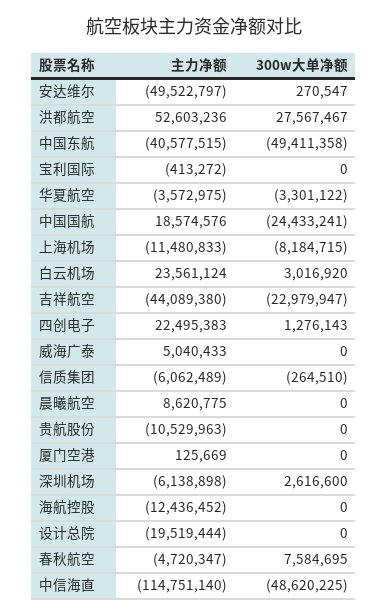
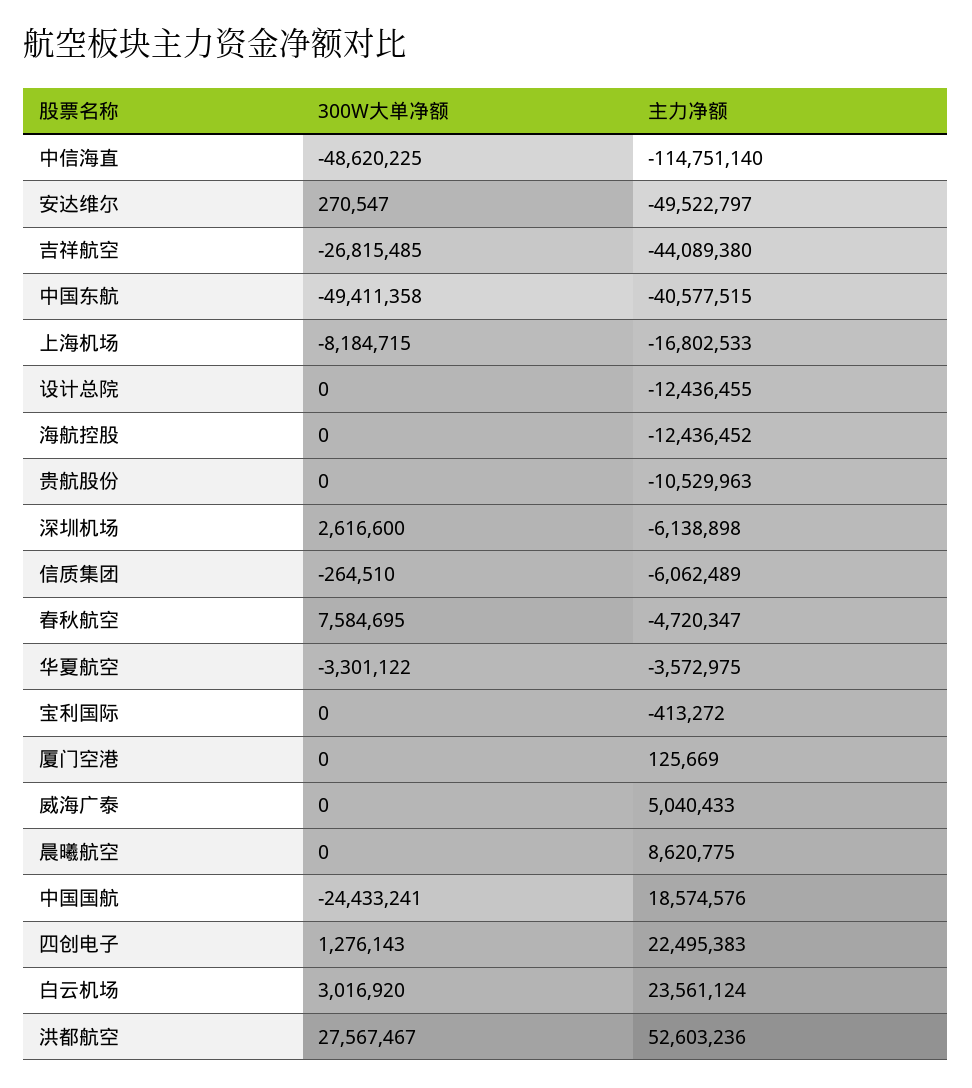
  {
    "主力净额": {
      "安达维尔": -49522797,
      "洪都航空": 52603236,
      "中国东航": -40577515,
      "宝利国际": -413272,
      "华夏航空": -3572975,
      "中国国航": 18574576,
-     "上海机场": -11480833,
+     "上海机场": -16802533,
      "白云机场": 23561124,
      "吉祥航空": -44089380,
      "四创电子": 22495383,
      "威海广泰": 5040433,
      "信质集团": -6062489,
      "晨曦航空": 8620775,
      "贵航股份": -10529963,
      "厦门空港": 125669,
      "深圳机场": -6138898,
      "海航控股": -12436452,
-     "设计总院": -19519444,
+     "设计总院": -12436455,
      "春秋航空": -4720347,
      "中信海直": -114751140
    },
    "300w大单净额": {
      "安达维尔": 270547,
      "洪都航空": 27567467,
      "中国东航": -49411358,
      "宝利国际": 0,
      "华夏航空": -3301122,
      "中国国航": -24433241,
      "上海机场": -8184715,
      "白云机场": 3016920,
-     "吉祥航空": -22979947,
+     "吉祥航空": -26815485,
      "四创电子": 1276143,
      "威海广泰": 0,
      "信质集团": -264510,
      "晨曦航空": 0,
      "贵航股份": 0,
      "厦门空港": 0,
      "深圳机场": 2616600,
      "海航控股": 0,
      "设计总院": 0,
      "春秋航空": 7584695,
      "中信海直": -48620225
    }
  }

